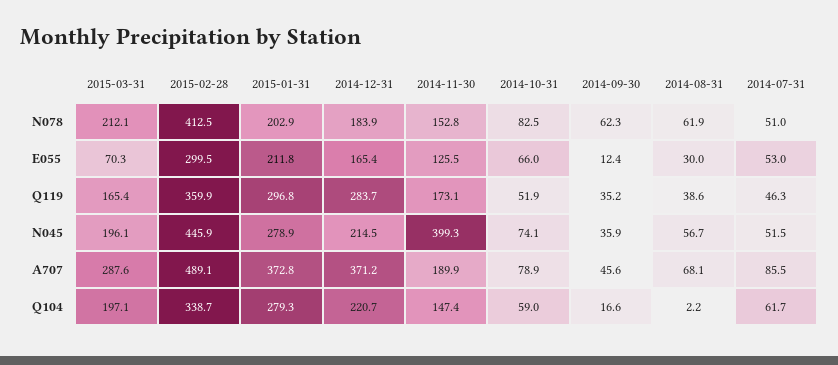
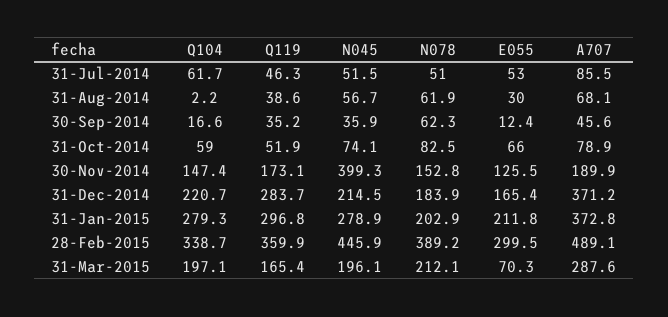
  {
    "2015-03-31": {
      "N078": 212.1,
      "E055": 70.3,
      "Q119": 165.4,
      "N045": 196.1,
      "A707": 287.6,
      "Q104": 197.1
    },
    "2015-02-28": {
-     "N078": 412.5,
+     "N078": 389.2,
      "E055": 299.5,
      "Q119": 359.9,
      "N045": 445.9,
      "A707": 489.1,
      "Q104": 338.7
    },
    "2015-01-31": {
      "N078": 202.9,
      "E055": 211.8,
      "Q119": 296.8,
      "N045": 278.9,
      "A707": 372.8,
      "Q104": 279.3
    },
    "2014-12-31": {
      "N078": 183.9,
      "E055": 165.4,
      "Q119": 283.7,
      "N045": 214.5,
      "A707": 371.2,
      "Q104": 220.7
    },
    "2014-11-30": {
      "N078": 152.8,
      "E055": 125.5,
      "Q119": 173.1,
      "N045": 399.3,
      "A707": 189.9,
      "Q104": 147.4
    },
    "2014-10-31": {
      "N078": 82.5,
      "E055": 66,
      "Q119": 51.9,
      "N045": 74.1,
      "A707": 78.9,
      "Q104": 59
    },
    "2014-09-30": {
      "N078": 62.3,
      "E055": 12.4,
      "Q119": 35.2,
      "N045": 35.9,
      "A707": 45.6,
      "Q104": 16.6
    },
    "2014-08-31": {
      "N078": 61.9,
      "E055": 30,
      "Q119": 38.6,
      "N045": 56.7,
      "A707": 68.1,
      "Q104": 2.2
    },
    "2014-07-31": {
      "N078": 51,
      "E055": 53,
      "Q119": 46.3,
      "N045": 51.5,
      "A707": 85.5,
      "Q104": 61.7
    }
  }

